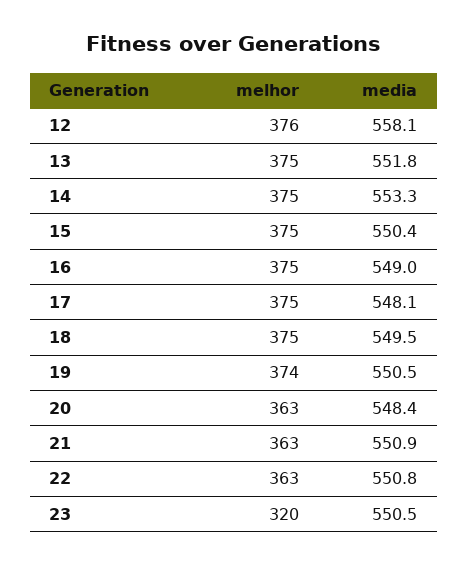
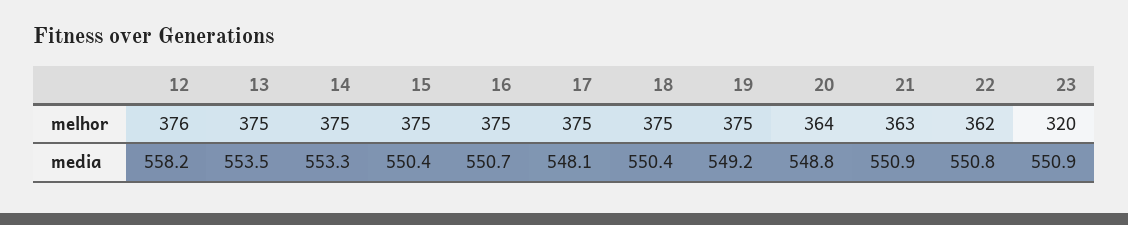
  {
    "melhor": {
      "12": 376,
      "13": 375,
      "14": 375,
      "15": 375,
      "16": 375,
      "17": 375,
      "18": 375,
-     "19": 374,
+     "19": 375,
-     "20": 363,
+     "20": 364,
      "21": 363,
-     "22": 363,
+     "22": 362,
      "23": 320
    },
    "media": {
-     "12": 558.1,
+     "12": 558.2,
-     "13": 551.8,
+     "13": 553.5,
      "14": 553.3,
      "15": 550.4,
-     "16": 549,
+     "16": 550.7,
      "17": 548.1,
-     "18": 549.5,
+     "18": 550.4,
-     "19": 550.5,
+     "19": 549.2,
-     "20": 548.4,
+     "20": 548.8,
      "21": 550.9,
      "22": 550.8,
-     "23": 550.5
+     "23": 550.9
    }
  }

